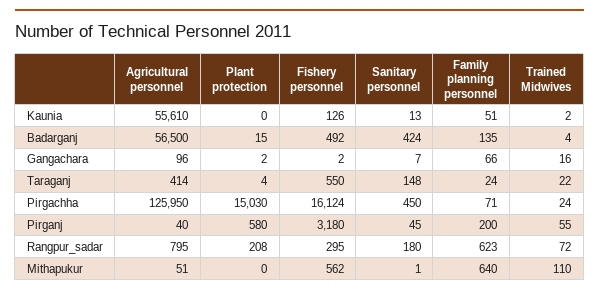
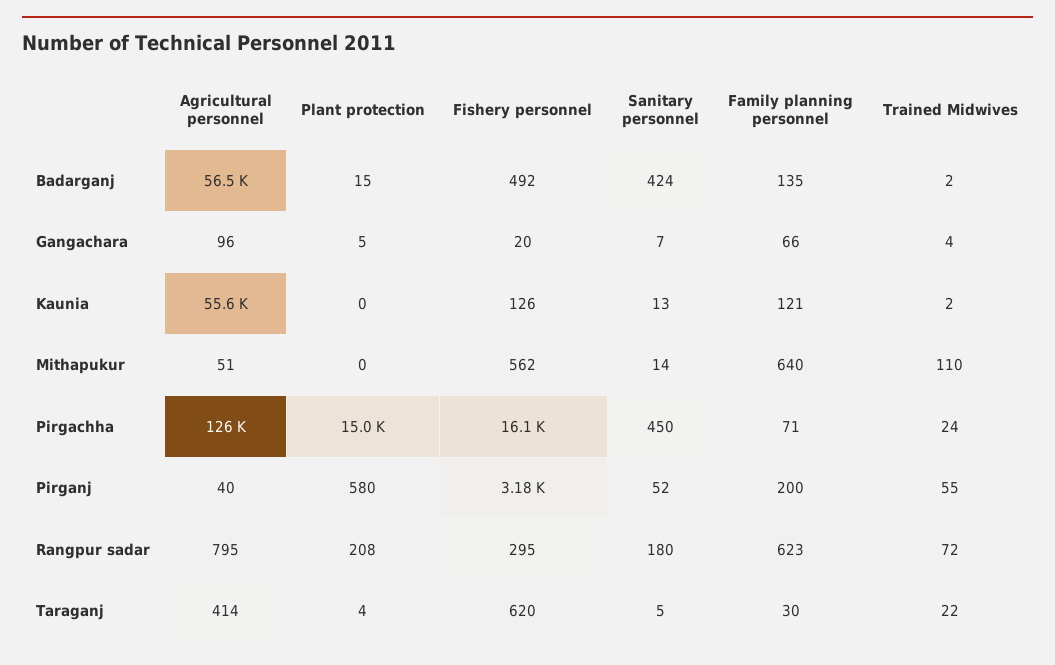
  {
    "Agricultural personnel": {
      "Kaunia": 55610,
      "Badarganj": 56500,
      "Gangachara": 96,
      "Taraganj": 414,
      "Pirgachha": 125950,
      "Pirganj": 40,
      "Rangpur_sadar": 795,
      "Mithapukur": 51
    },
    "Plant protection": {
      "Kaunia": 0,
      "Badarganj": 15,
-     "Gangachara": 2,
+     "Gangachara": 5,
      "Taraganj": 4,
      "Pirgachha": 15030,
      "Pirganj": 580,
      "Rangpur_sadar": 208,
      "Mithapukur": 0
    },
    "Fishery personnel": {
      "Kaunia": 126,
      "Badarganj": 492,
-     "Gangachara": 2,
+     "Gangachara": 20,
-     "Taraganj": 550,
+     "Taraganj": 620,
      "Pirgachha": 16124,
      "Pirganj": 3180,
      "Rangpur_sadar": 295,
      "Mithapukur": 562
    },
    "Sanitary personnel": {
      "Kaunia": 13,
      "Badarganj": 424,
      "Gangachara": 7,
-     "Taraganj": 148,
+     "Taraganj": 5,
      "Pirgachha": 450,
-     "Pirganj": 45,
+     "Pirganj": 52,
      "Rangpur_sadar": 180,
-     "Mithapukur": 1
+     "Mithapukur": 14
    },
    "Family planning personnel": {
-     "Kaunia": 51,
+     "Kaunia": 121,
      "Badarganj": 135,
      "Gangachara": 66,
-     "Taraganj": 24,
+     "Taraganj": 30,
      "Pirgachha": 71,
      "Pirganj": 200,
      "Rangpur_sadar": 623,
      "Mithapukur": 640
    },
    "Trained Midwives": {
      "Kaunia": 2,
-     "Badarganj": 4,
+     "Badarganj": 2,
-     "Gangachara": 16,
+     "Gangachara": 4,
      "Taraganj": 22,
      "Pirgachha": 24,
      "Pirganj": 55,
      "Rangpur_sadar": 72,
      "Mithapukur": 110
    }
  }

